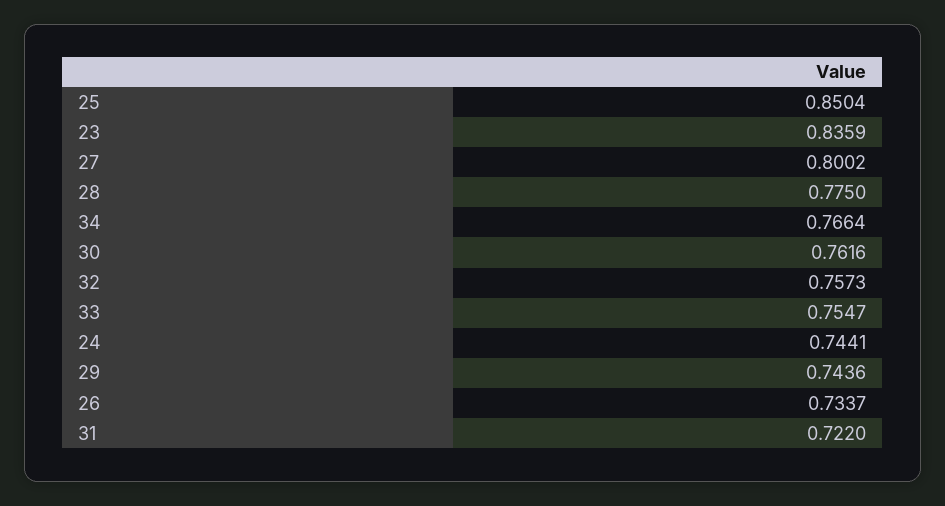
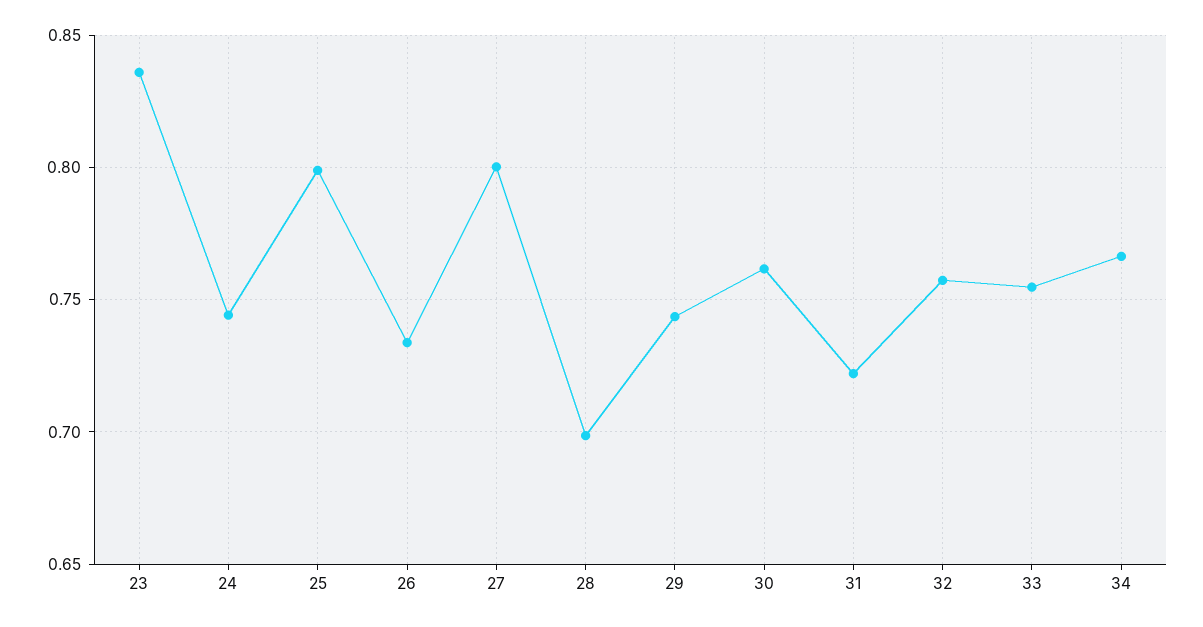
  {
-   "25": 0.8504,
+   "25": 0.8,
    "23": 0.8359,
    "27": 0.8002,
-   "28": 0.775,
+   "28": 0.7,
    "34": 0.7664,
    "30": 0.7616,
    "32": 0.7573,
    "33": 0.7547,
    "24": 0.7441,
    "29": 0.7436,
    "26": 0.7337,
    "31": 0.722
  }

